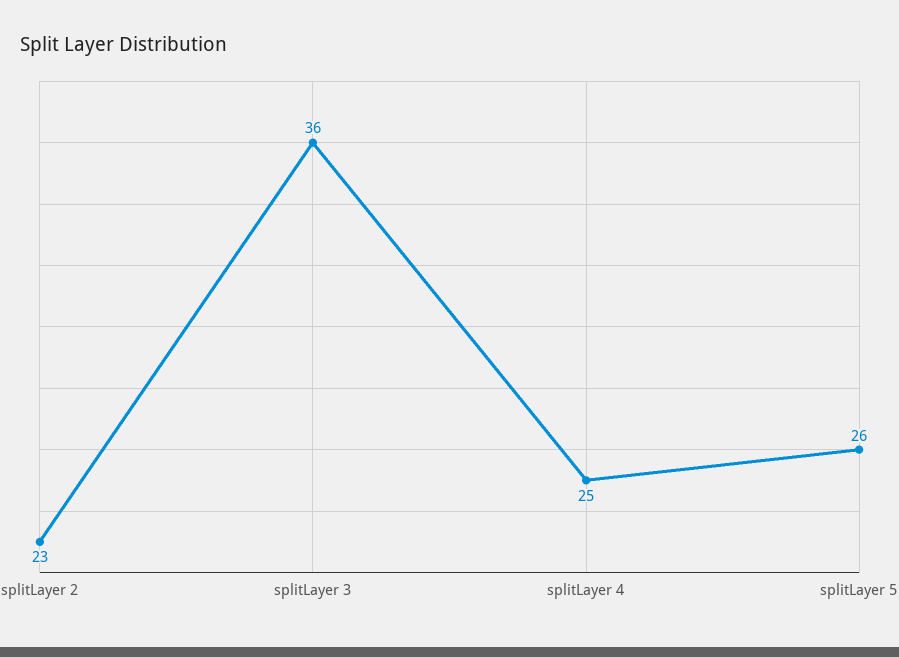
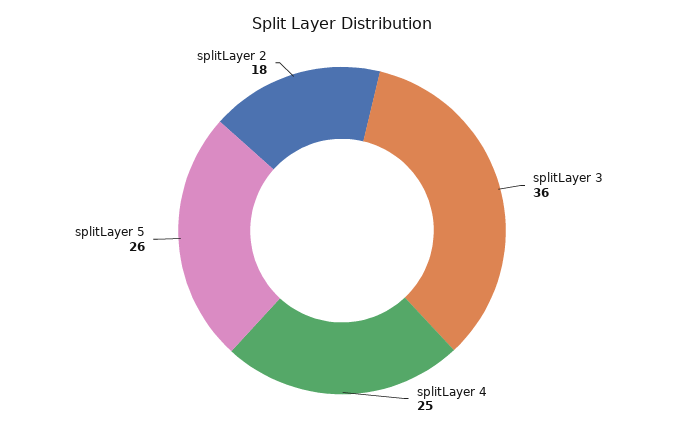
  {
-   "splitLayer 2": 23,
+   "splitLayer 2": 18,
    "splitLayer 3": 36,
    "splitLayer 4": 25,
    "splitLayer 5": 26
  }

